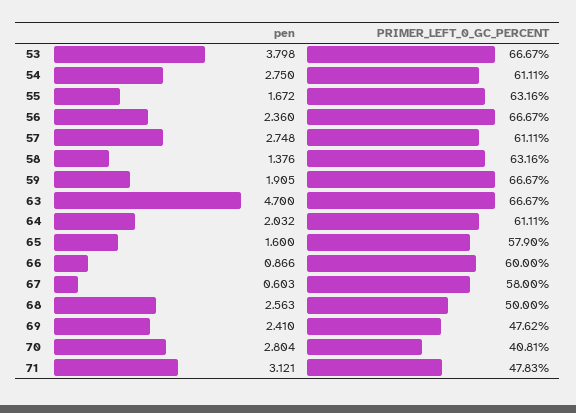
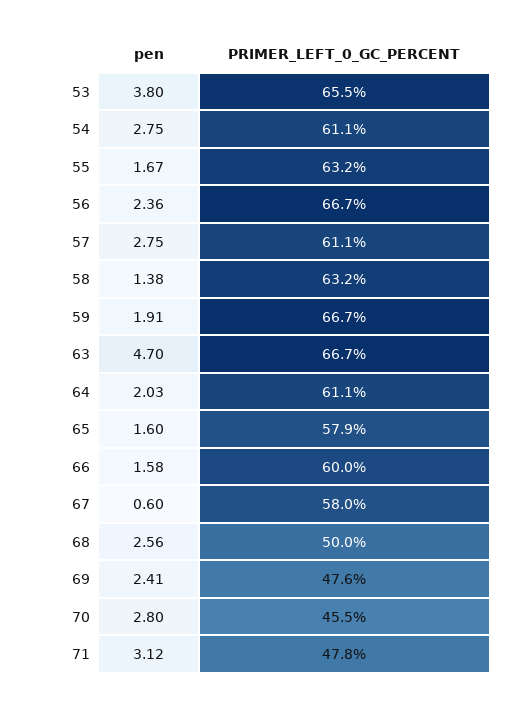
  {
    "pen": {
      "53": 3.798,
      "54": 2.75,
      "55": 1.672,
      "56": 2.36,
      "57": 2.748,
      "58": 1.376,
      "59": 1.905,
      "63": 4.7,
      "64": 2.032,
      "65": 1.6,
-     "66": 0.866,
+     "66": 1.58,
      "67": 0.603,
      "68": 2.563,
      "69": 2.41,
      "70": 2.804,
      "71": 3.121
    },
    "PRIMER_LEFT_0_GC_PERCENT": {
-     "53": 66.67,
+     "53": 65.5,
      "54": 61.11,
      "55": 63.16,
      "56": 66.67,
      "57": 61.11,
      "58": 63.16,
      "59": 66.67,
      "63": 66.67,
      "64": 61.11,
      "65": 57.9,
      "66": 60,
      "67": 58,
      "68": 50,
      "69": 47.62,
-     "70": 40.81,
+     "70": 45.5,
      "71": 47.83
    }
  }

